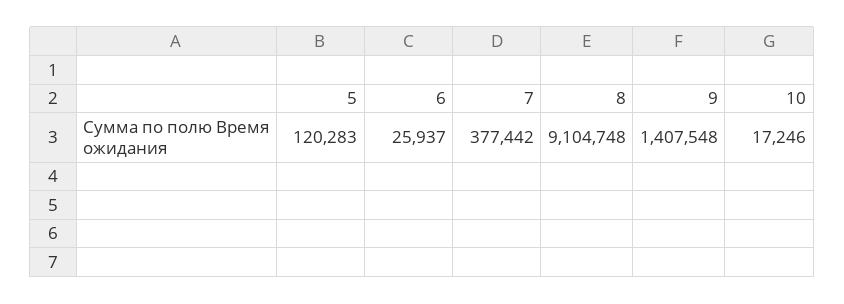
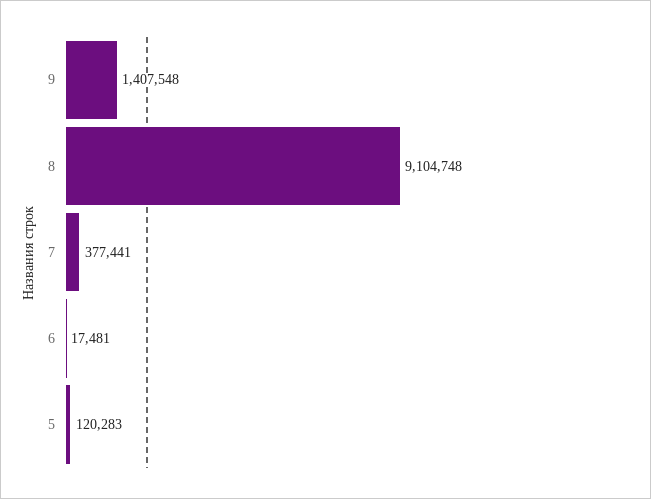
  {
    "5": 120283,
-   "6": 25937,
+   "6": 17481,
-   "7": 377442,
+   "7": 377441,
    "8": 9104748,
-   "9": 1407548,
+   "9": 1407548
-   "10": 17246
  }

